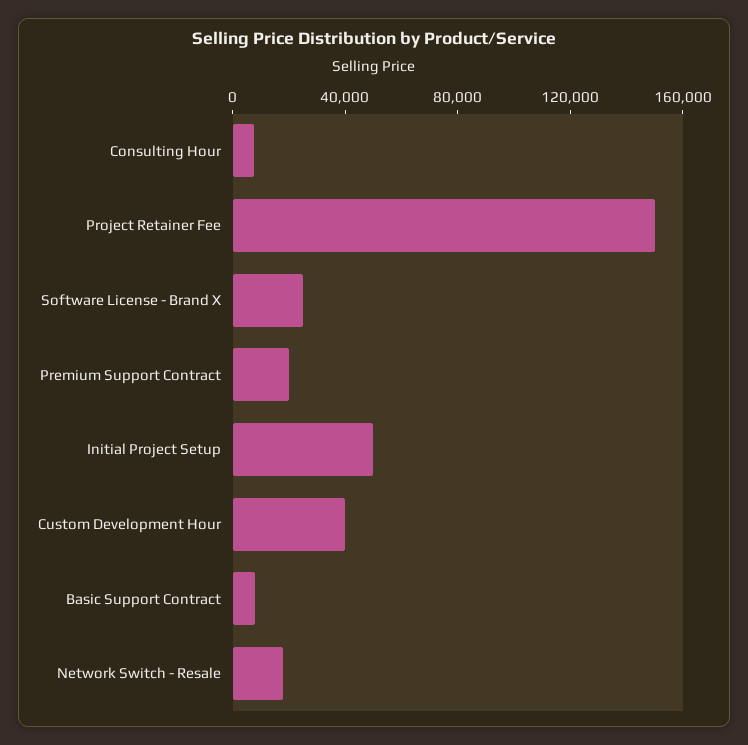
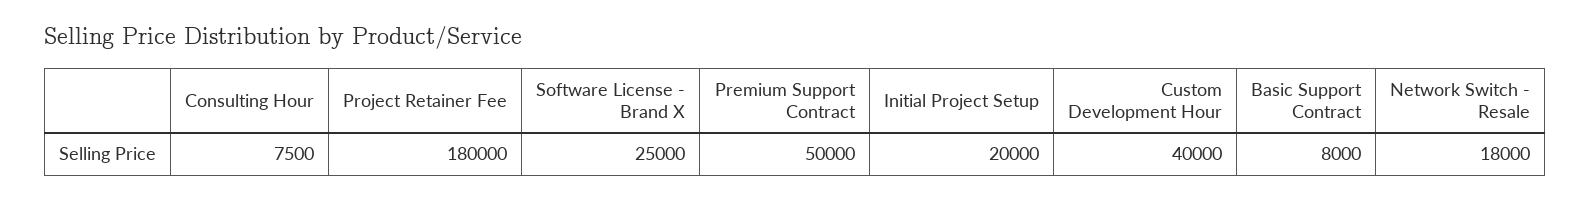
  {
    "Consulting Hour": 7500,
-   "Project Retainer Fee": 150000,
+   "Project Retainer Fee": 180000,
    "Software License - Brand X": 25000,
-   "Premium Support Contract": 20000,
+   "Premium Support Contract": 50000,
-   "Initial Project Setup": 50000,
+   "Initial Project Setup": 20000,
    "Custom Development Hour": 40000,
    "Basic Support Contract": 8000,
    "Network Switch - Resale": 18000
  }

